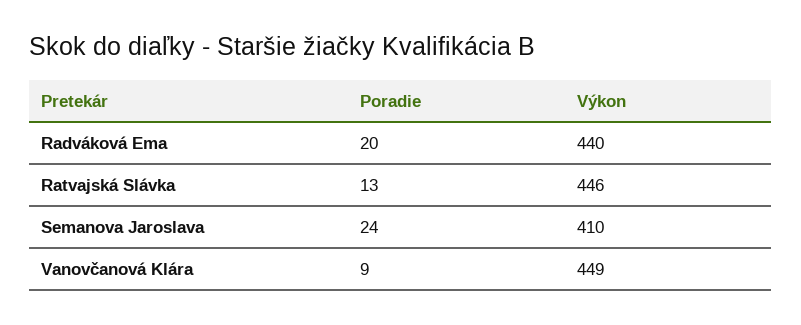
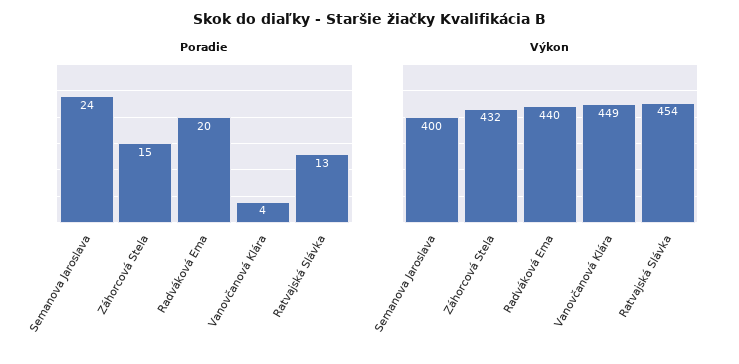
  {
    "Poradie": {
      "Radváková Ema": 20,
      "Ratvajská Slávka": 13,
      "Semanova Jaroslava": 24,
-     "Vanovčanová Klára": 9
+     "Vanovčanová Klára": 4,
+     "Záhorcová Stela": 15
    },
    "Výkon": {
      "Radváková Ema": 440,
-     "Ratvajská Slávka": 446,
+     "Ratvajská Slávka": 454,
-     "Semanova Jaroslava": 410,
+     "Semanova Jaroslava": 400,
-     "Vanovčanová Klára": 449
+     "Vanovčanová Klára": 449,
+     "Záhorcová Stela": 432
    }
  }

